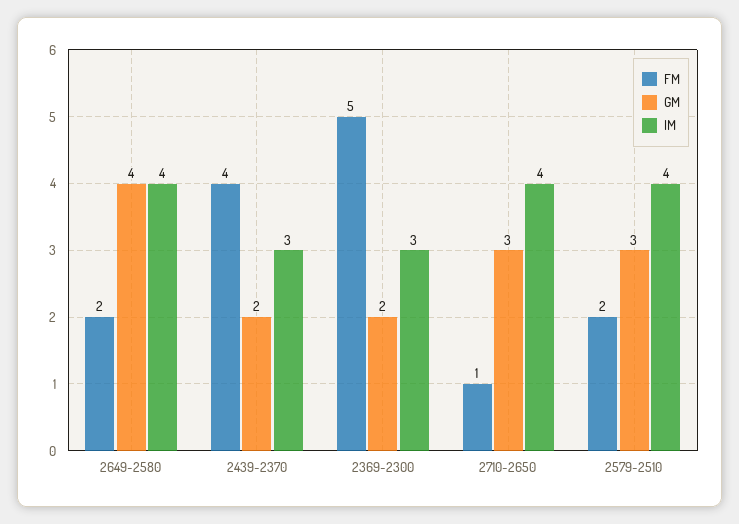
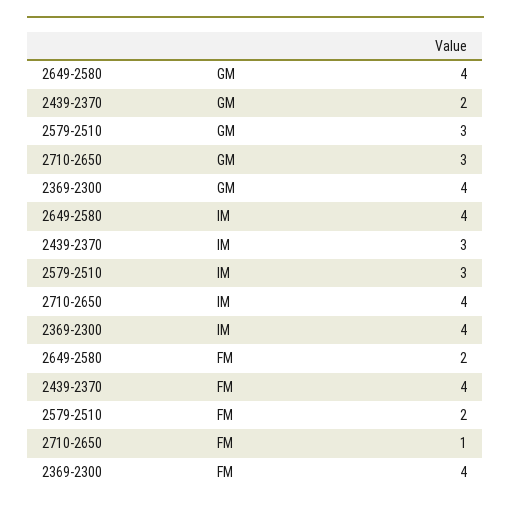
  {
    "FM": {
      "2649-2580": 2,
      "2439-2370": 4,
-     "2369-2300": 5,
+     "2369-2300": 4,
      "2710-2650": 1,
      "2579-2510": 2
    },
    "GM": {
      "2649-2580": 4,
      "2439-2370": 2,
-     "2369-2300": 2,
+     "2369-2300": 4,
      "2710-2650": 3,
      "2579-2510": 3
    },
    "IM": {
      "2649-2580": 4,
      "2439-2370": 3,
-     "2369-2300": 3,
+     "2369-2300": 4,
      "2710-2650": 4,
-     "2579-2510": 4
+     "2579-2510": 3
    }
  }

